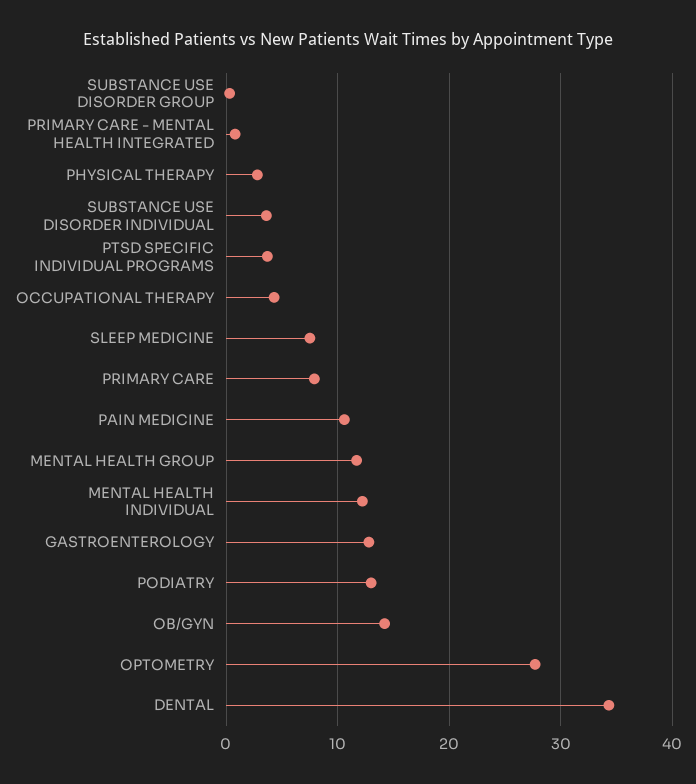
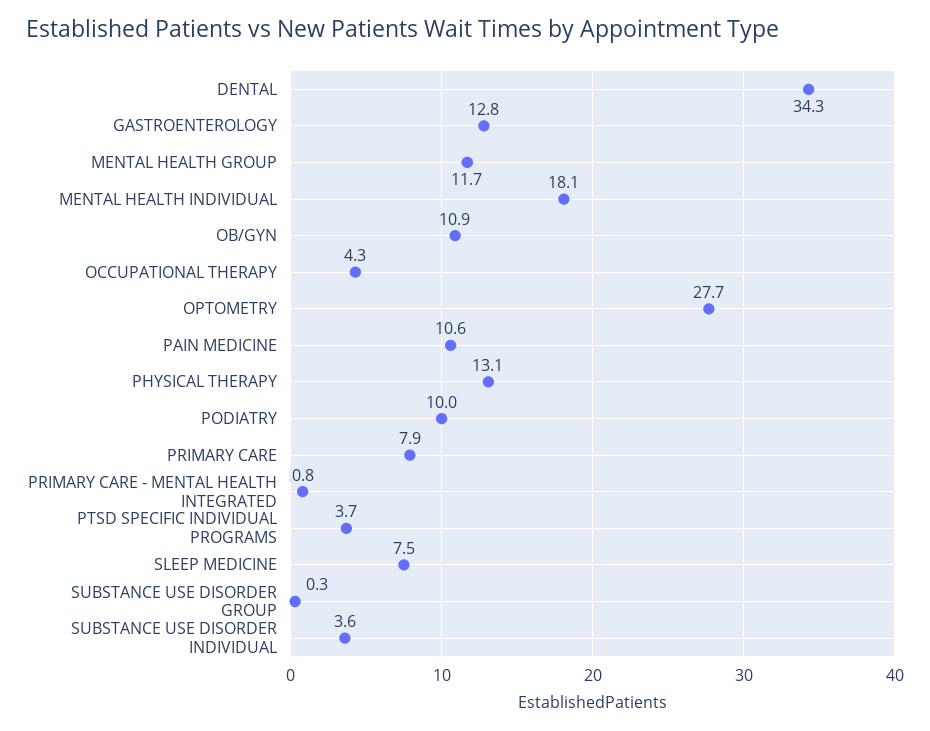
  {
    "SUBSTANCE USE DISORDER GROUP": 0.3,
    "PRIMARY CARE - MENTAL HEALTH INTEGRATED": 0.8,
-   "PHYSICAL THERAPY": 3,
+   "PHYSICAL THERAPY": 13.1,
    "SUBSTANCE USE DISORDER INDIVIDUAL": 3.6,
    "PTSD SPECIFIC INDIVIDUAL PROGRAMS": 3.7,
    "OCCUPATIONAL THERAPY": 4.3,
    "SLEEP MEDICINE": 7.5,
    "PRIMARY CARE": 7.9,
    "PAIN MEDICINE": 10.6,
    "MENTAL HEALTH GROUP": 11.7,
-   "MENTAL HEALTH INDIVIDUAL": 12,
+   "MENTAL HEALTH INDIVIDUAL": 18.1,
    "GASTROENTEROLOGY": 12.8,
-   "PODIATRY": 13,
+   "PODIATRY": 10,
-   "OB/GYN": 14,
+   "OB/GYN": 10.9,
    "OPTOMETRY": 27.7,
    "DENTAL": 34.3
  }

